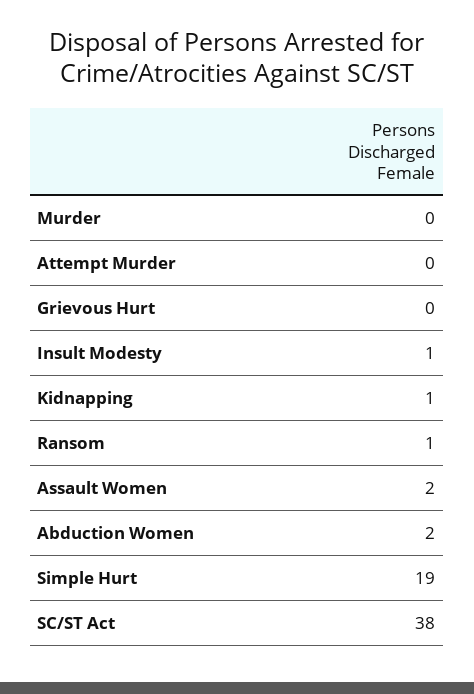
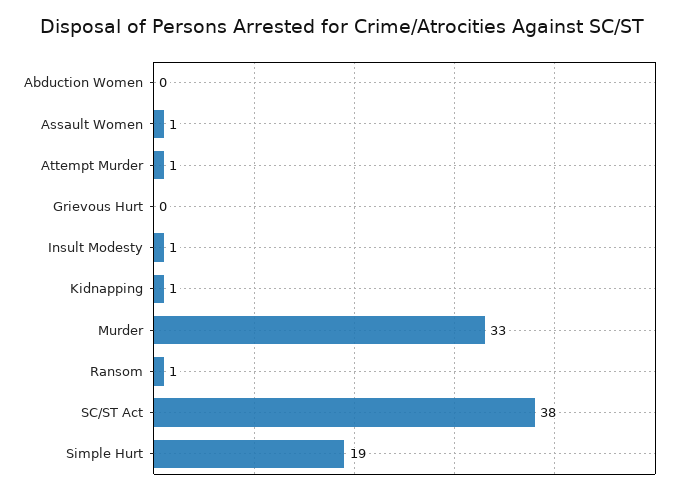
  {
-   "Murder": 0,
+   "Murder": 33,
-   "Attempt Murder": 0,
+   "Attempt Murder": 1,
    "Grievous Hurt": 0,
    "Insult Modesty": 1,
    "Kidnapping": 1,
    "Ransom": 1,
-   "Assault Women": 2,
+   "Assault Women": 1,
-   "Abduction Women": 2,
+   "Abduction Women": 0,
    "Simple Hurt": 19,
    "SC/ST Act": 38
  }

